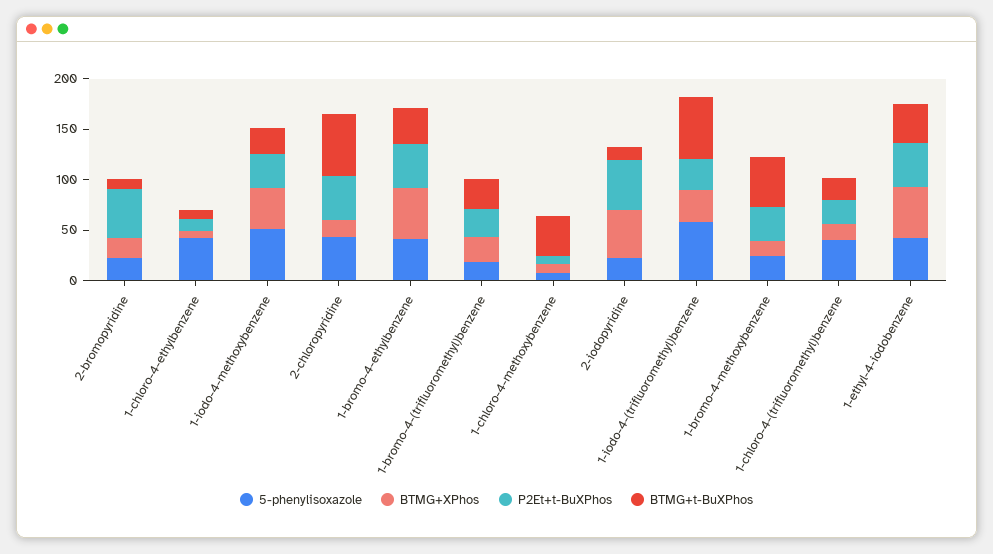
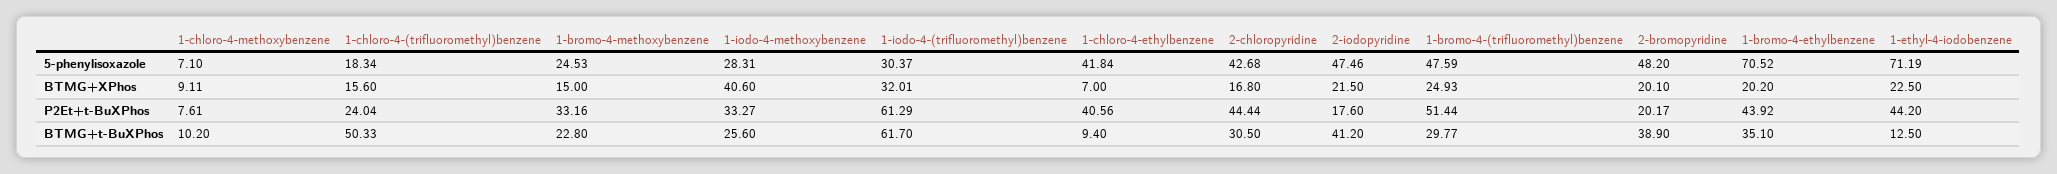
  {
    "5-phenylisoxazole": {
-     "2-bromopyridine": 20,
+     "2-bromopyridine": 48.2,
      "1-chloro-4-ethylbenzene": 41.84,
-     "1-iodo-4-methoxybenzene": 50,
+     "1-iodo-4-methoxybenzene": 28.31,
      "2-chloropyridine": 42.68,
-     "1-bromo-4-ethylbenzene": 40,
+     "1-bromo-4-ethylbenzene": 70.52,
-     "1-bromo-4-(trifluoromethyl)benzene": 20,
+     "1-bromo-4-(trifluoromethyl)benzene": 47.59,
      "1-chloro-4-methoxybenzene": 7.1,
-     "2-iodopyridine": 20,
+     "2-iodopyridine": 47.46,
-     "1-iodo-4-(trifluoromethyl)benzene": 60,
+     "1-iodo-4-(trifluoromethyl)benzene": 30.37,
      "1-bromo-4-methoxybenzene": 24.53,
-     "1-chloro-4-(trifluoromethyl)benzene": 40,
+     "1-chloro-4-(trifluoromethyl)benzene": 18.34,
-     "1-ethyl-4-iodobenzene": 40
+     "1-ethyl-4-iodobenzene": 71.19
    },
    "BTMG+XPhos": {
      "2-bromopyridine": 20.1,
      "1-chloro-4-ethylbenzene": 7,
      "1-iodo-4-methoxybenzene": 40.6,
      "2-chloropyridine": 16.8,
-     "1-bromo-4-ethylbenzene": 50,
+     "1-bromo-4-ethylbenzene": 20.2,
      "1-bromo-4-(trifluoromethyl)benzene": 24.93,
      "1-chloro-4-methoxybenzene": 9.11,
-     "2-iodopyridine": 50,
+     "2-iodopyridine": 21.5,
      "1-iodo-4-(trifluoromethyl)benzene": 32.01,
      "1-bromo-4-methoxybenzene": 15,
      "1-chloro-4-(trifluoromethyl)benzene": 15.6,
-     "1-ethyl-4-iodobenzene": 50
+     "1-ethyl-4-iodobenzene": 22.5
    },
    "P2Et+t-BuXPhos": {
-     "2-bromopyridine": 50,
+     "2-bromopyridine": 20.17,
-     "1-chloro-4-ethylbenzene": 10,
+     "1-chloro-4-ethylbenzene": 40.56,
      "1-iodo-4-methoxybenzene": 33.27,
      "2-chloropyridine": 44.44,
      "1-bromo-4-ethylbenzene": 43.92,
-     "1-bromo-4-(trifluoromethyl)benzene": 30,
+     "1-bromo-4-(trifluoromethyl)benzene": 51.44,
      "1-chloro-4-methoxybenzene": 7.61,
-     "2-iodopyridine": 50,
+     "2-iodopyridine": 17.6,
-     "1-iodo-4-(trifluoromethyl)benzene": 30,
+     "1-iodo-4-(trifluoromethyl)benzene": 61.29,
      "1-bromo-4-methoxybenzene": 33.16,
      "1-chloro-4-(trifluoromethyl)benzene": 24.04,
      "1-ethyl-4-iodobenzene": 44.2
    },
    "BTMG+t-BuXPhos": {
-     "2-bromopyridine": 10,
+     "2-bromopyridine": 38.9,
      "1-chloro-4-ethylbenzene": 9.4,
      "1-iodo-4-methoxybenzene": 25.6,
-     "2-chloropyridine": 60,
+     "2-chloropyridine": 30.5,
      "1-bromo-4-ethylbenzene": 35.1,
      "1-bromo-4-(trifluoromethyl)benzene": 29.77,
-     "1-chloro-4-methoxybenzene": 40,
+     "1-chloro-4-methoxybenzene": 10.2,
-     "2-iodopyridine": 10,
+     "2-iodopyridine": 41.2,
      "1-iodo-4-(trifluoromethyl)benzene": 61.7,
-     "1-bromo-4-methoxybenzene": 50,
+     "1-bromo-4-methoxybenzene": 22.8,
-     "1-chloro-4-(trifluoromethyl)benzene": 20,
+     "1-chloro-4-(trifluoromethyl)benzene": 50.33,
-     "1-ethyl-4-iodobenzene": 40
+     "1-ethyl-4-iodobenzene": 12.5
    }
  }

